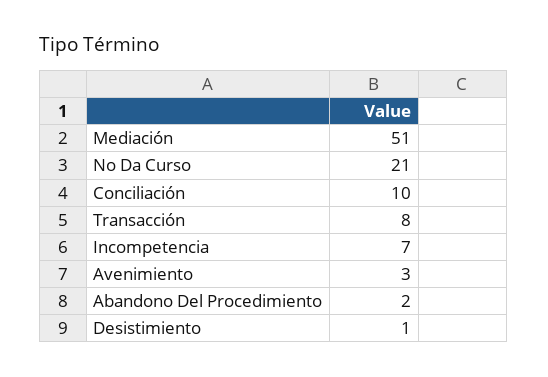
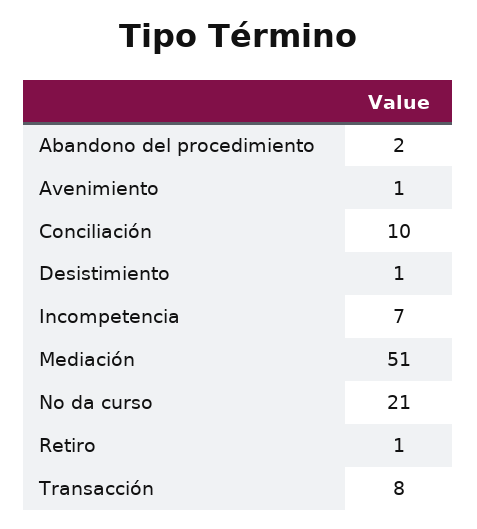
  {
    "Mediación": 51,
    "No Da Curso": 21,
    "Conciliación": 10,
    "Transacción": 8,
    "Incompetencia": 7,
-   "Avenimiento": 3,
+   "Avenimiento": 1,
    "Abandono Del Procedimiento": 2,
-   "Desistimiento": 1
+   "Desistimiento": 1,
+   "Retiro": 1
  }

